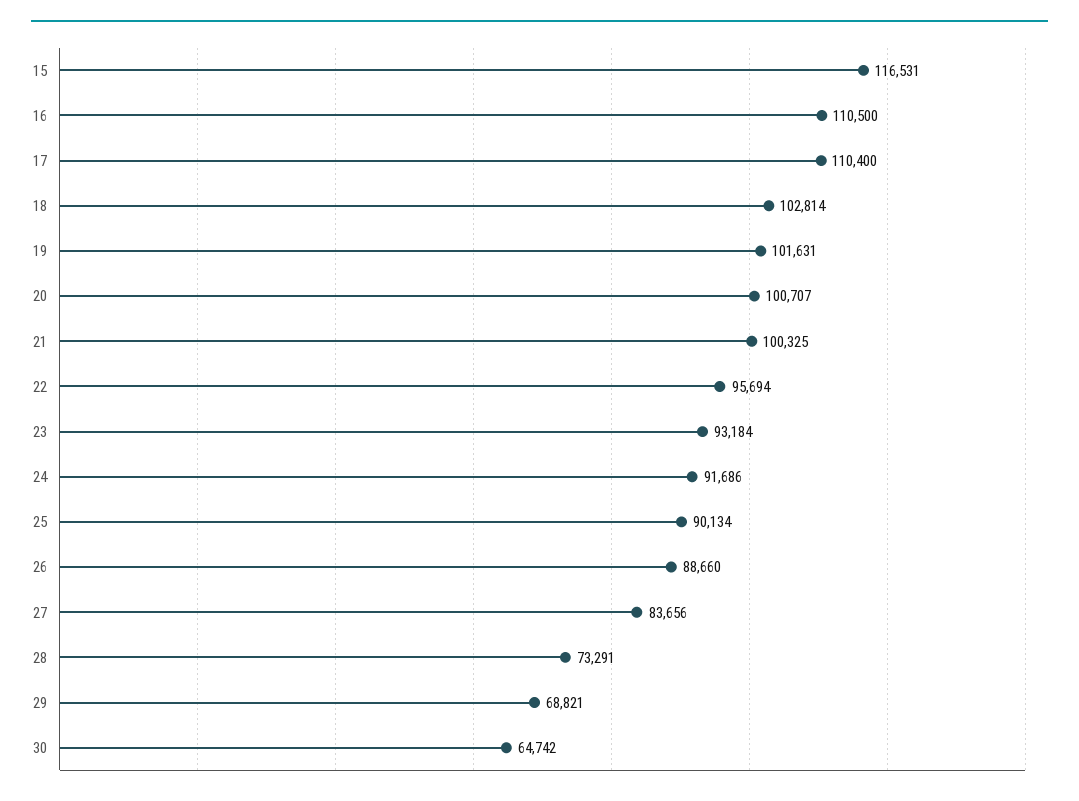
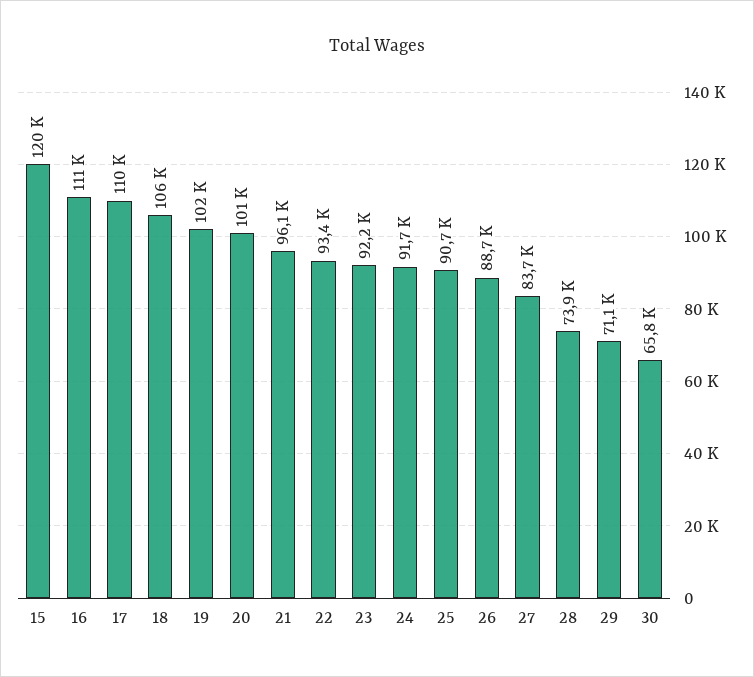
  {
-   "15": 116531,
+   "15": 120000,
    "16": 110500,
    "17": 110400,
-   "18": 102814,
+   "18": 106000,
    "19": 101631,
    "20": 100707,
-   "21": 100325,
+   "21": 96100,
-   "22": 95694,
+   "22": 93400,
-   "23": 93184,
+   "23": 92200,
    "24": 91686,
-   "25": 90134,
+   "25": 90700,
    "26": 88660,
    "27": 83656,
-   "28": 73291,
+   "28": 73900,
-   "29": 68821,
+   "29": 71100,
-   "30": 64742
+   "30": 65800
  }

